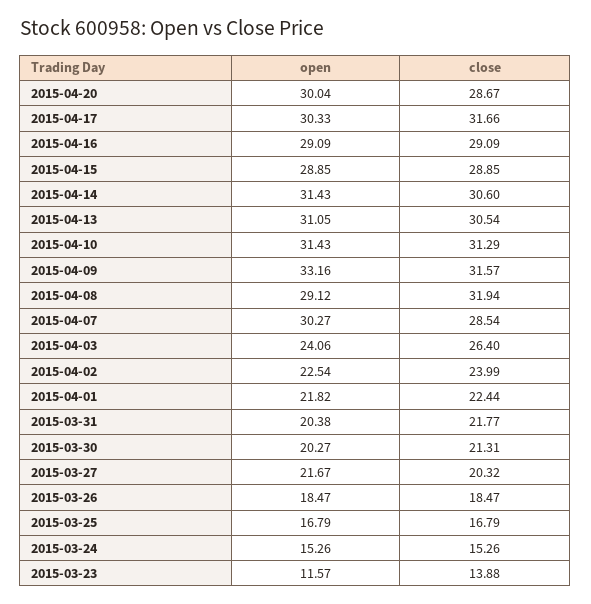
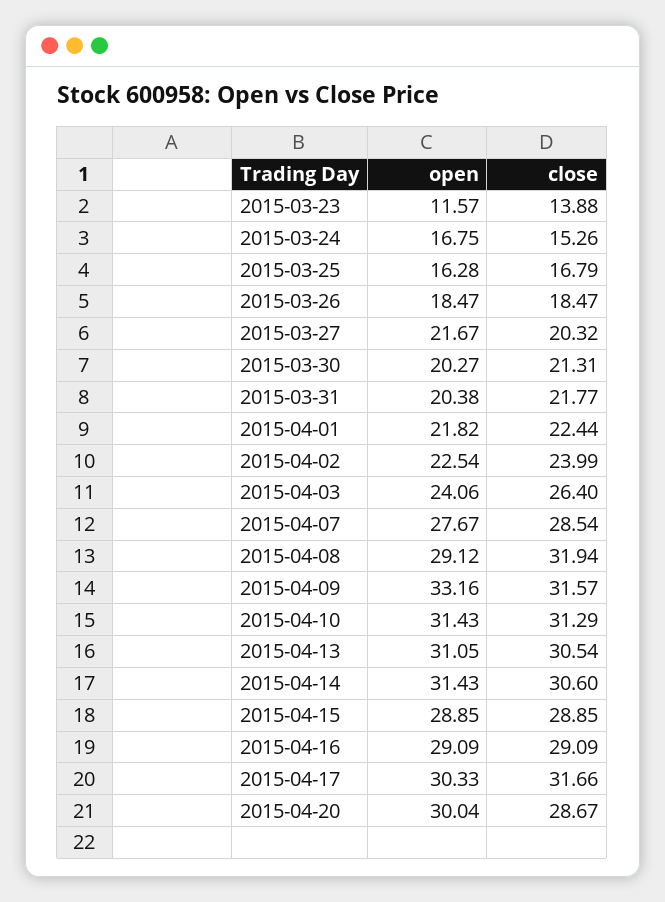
  {
    "open": {
      "2015-04-20": 30.04,
      "2015-04-17": 30.33,
      "2015-04-16": 29.09,
      "2015-04-15": 28.85,
      "2015-04-14": 31.43,
      "2015-04-13": 31.05,
      "2015-04-10": 31.43,
      "2015-04-09": 33.16,
      "2015-04-08": 29.12,
-     "2015-04-07": 30.27,
+     "2015-04-07": 27.67,
      "2015-04-03": 24.06,
      "2015-04-02": 22.54,
      "2015-04-01": 21.82,
      "2015-03-31": 20.38,
      "2015-03-30": 20.27,
      "2015-03-27": 21.67,
      "2015-03-26": 18.47,
-     "2015-03-25": 16.79,
+     "2015-03-25": 16.28,
-     "2015-03-24": 15.26,
+     "2015-03-24": 16.75,
      "2015-03-23": 11.57
    },
    "close": {
      "2015-04-20": 28.67,
      "2015-04-17": 31.66,
      "2015-04-16": 29.09,
      "2015-04-15": 28.85,
      "2015-04-14": 30.6,
      "2015-04-13": 30.54,
      "2015-04-10": 31.29,
      "2015-04-09": 31.57,
      "2015-04-08": 31.94,
      "2015-04-07": 28.54,
      "2015-04-03": 26.4,
      "2015-04-02": 23.99,
      "2015-04-01": 22.44,
      "2015-03-31": 21.77,
      "2015-03-30": 21.31,
      "2015-03-27": 20.32,
      "2015-03-26": 18.47,
      "2015-03-25": 16.79,
      "2015-03-24": 15.26,
      "2015-03-23": 13.88
    }
  }

